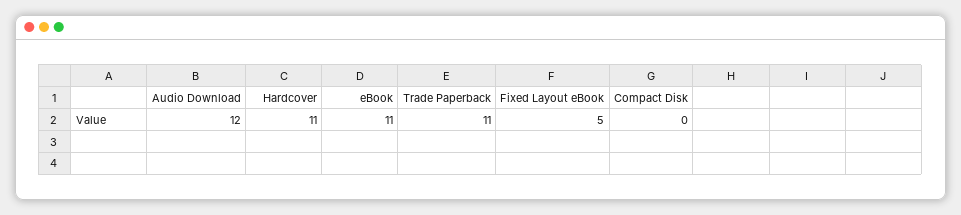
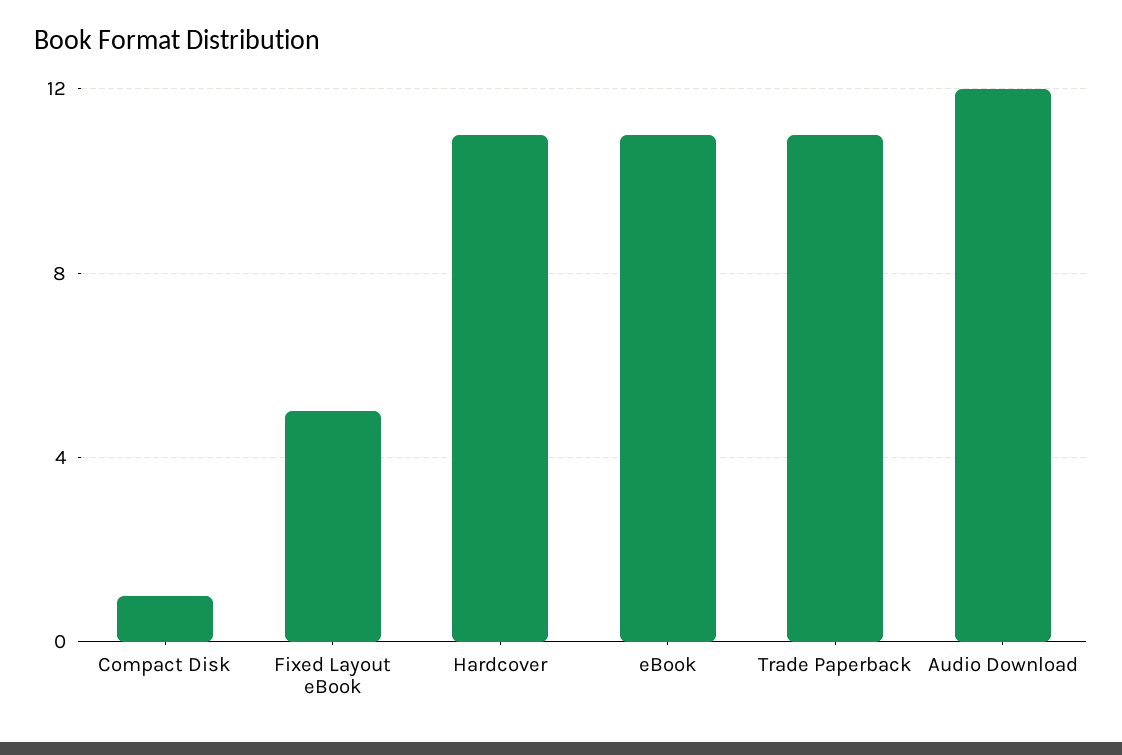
  {
    "Audio Download": 12,
    "Hardcover": 11,
    "eBook": 11,
    "Trade Paperback": 11,
    "Fixed Layout eBook": 5,
-   "Compact Disk": 0
+   "Compact Disk": 1
  }

